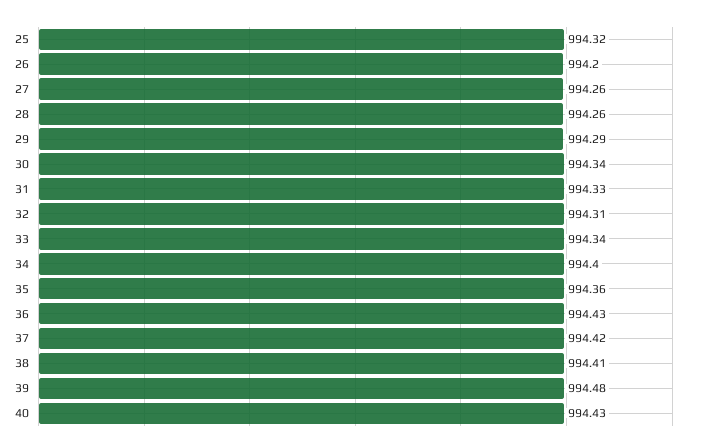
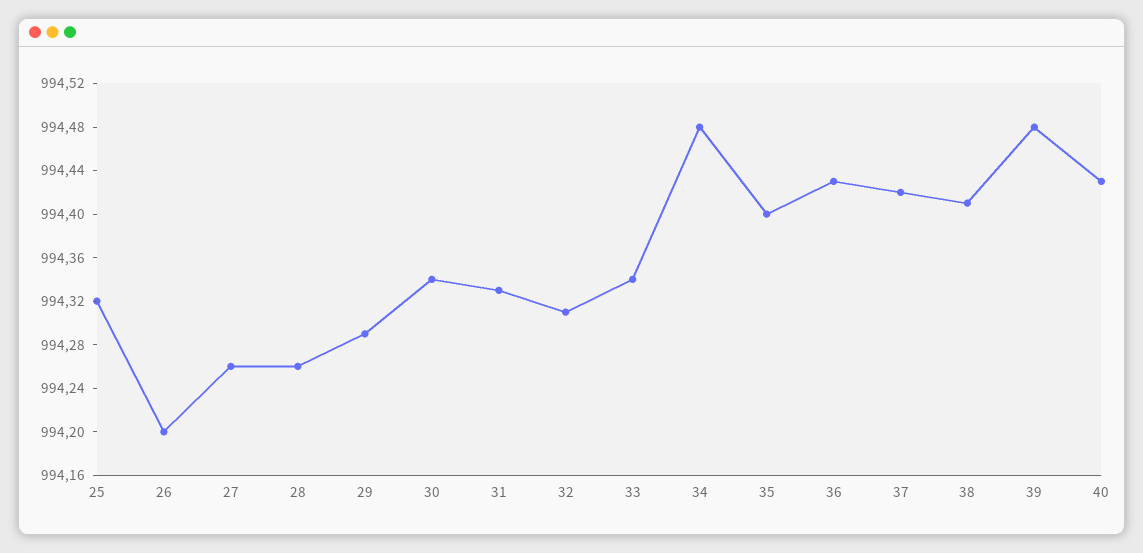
  {
    "25": 994.32,
    "26": 994.2,
    "27": 994.26,
    "28": 994.26,
    "29": 994.29,
    "30": 994.34,
    "31": 994.33,
    "32": 994.31,
    "33": 994.34,
-   "34": 994.4,
+   "34": 994.48,
-   "35": 994.36,
+   "35": 994.4,
    "36": 994.43,
    "37": 994.42,
    "38": 994.41,
    "39": 994.48,
    "40": 994.43
  }

